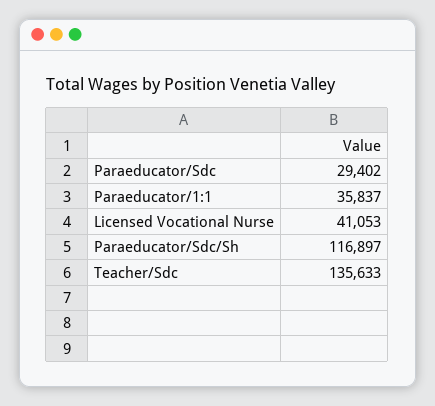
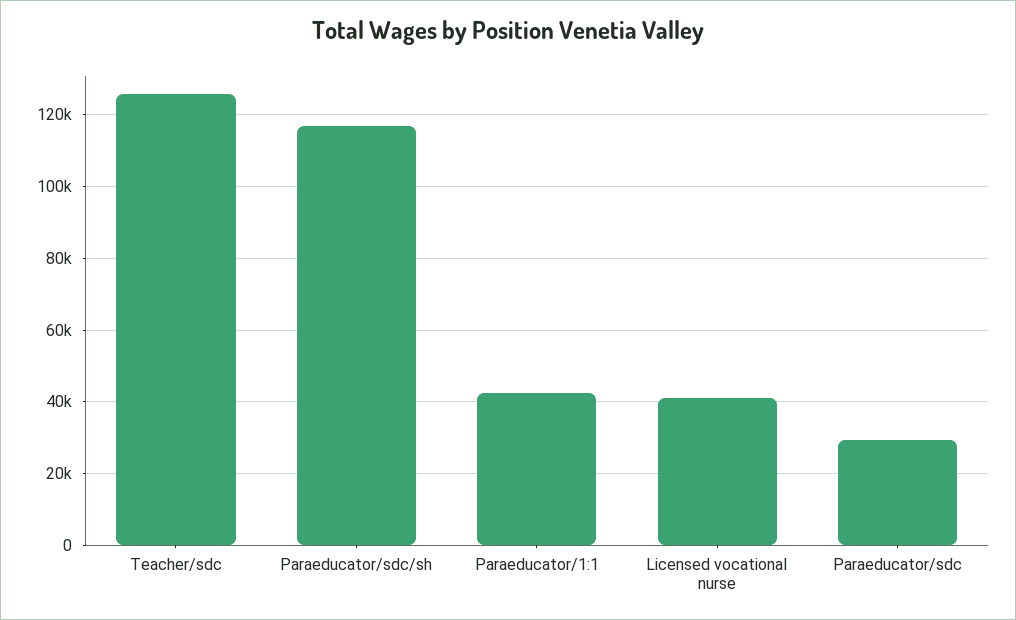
  {
    "Paraeducator/Sdc": 29402,
-   "Paraeducator/1:1": 35837,
+   "Paraeducator/1:1": 42000,
    "Licensed Vocational Nurse": 41053,
    "Paraeducator/Sdc/Sh": 116897,
-   "Teacher/Sdc": 135633
+   "Teacher/Sdc": 126000
  }

